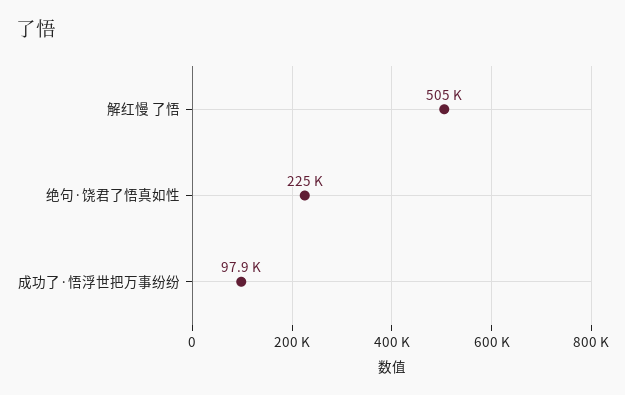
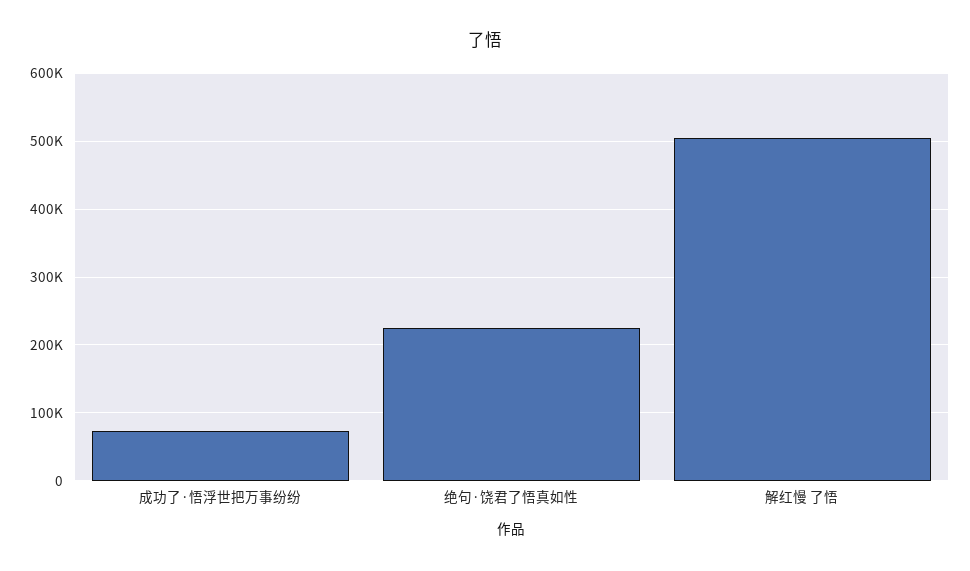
  {
    "解红慢 了悟": 505000,
    "绝句·饶君了悟真如性": 225000,
-   "成功了·悟浮世把万事纷纷": 97900
+   "成功了·悟浮世把万事纷纷": 70000
  }

